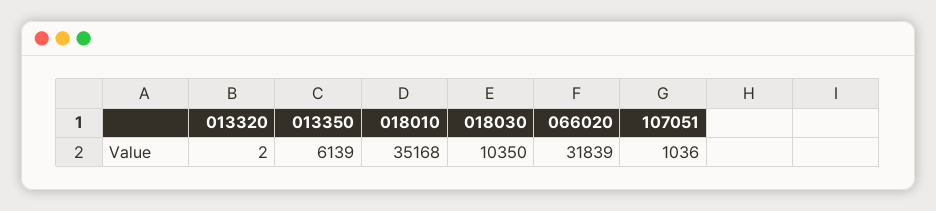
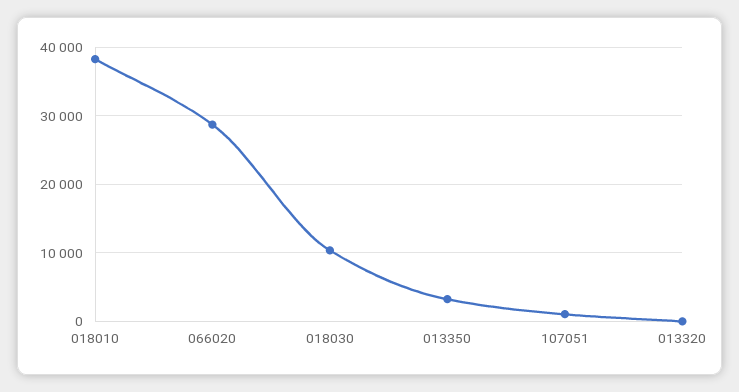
  {
    "013320": 2,
-   "013350": 6139,
+   "013350": 3000,
-   "018010": 35168,
+   "018010": 38000,
    "018030": 10350,
-   "066020": 31839,
+   "066020": 29000,
    "107051": 1036
  }

